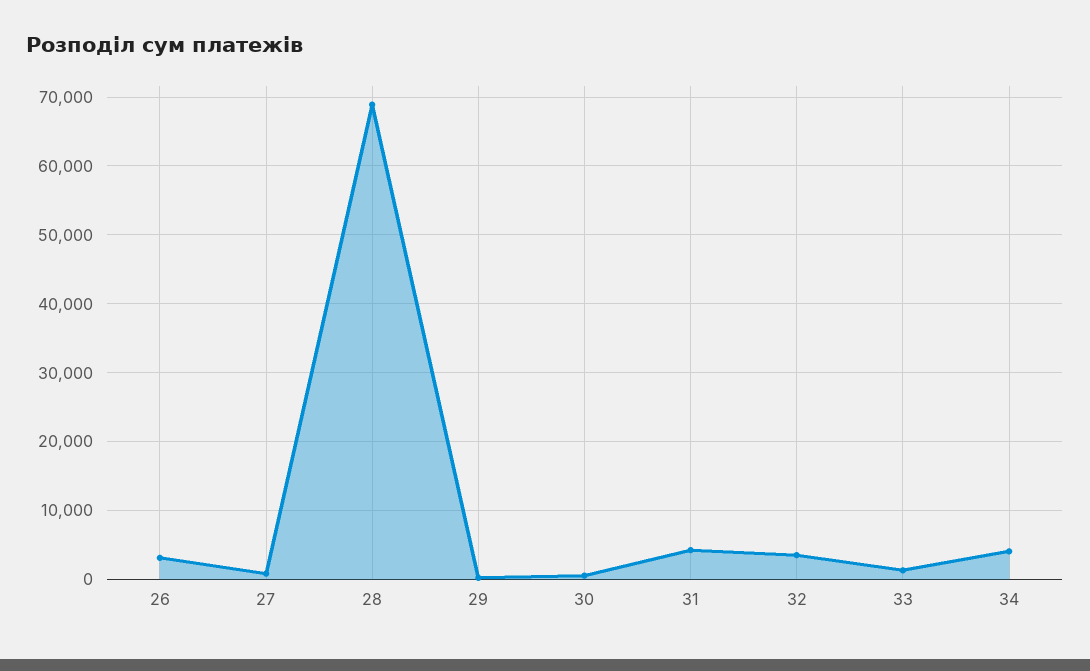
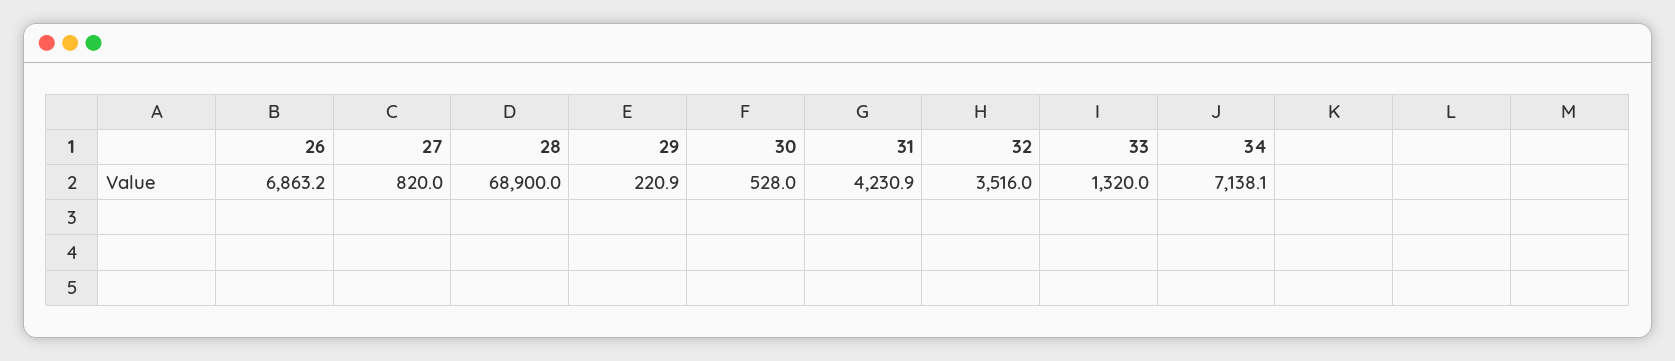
  {
-   "26": 3000,
+   "26": 6863.2,
    "27": 820,
    "28": 68900,
    "29": 220.9,
    "30": 528,
    "31": 4230.9,
    "32": 3516,
    "33": 1320,
-   "34": 4000
+   "34": 7138.1
  }

